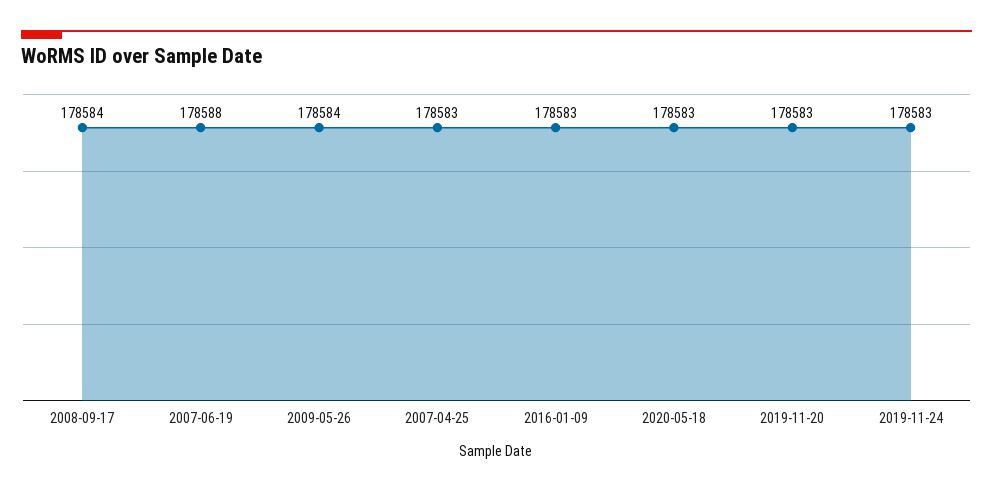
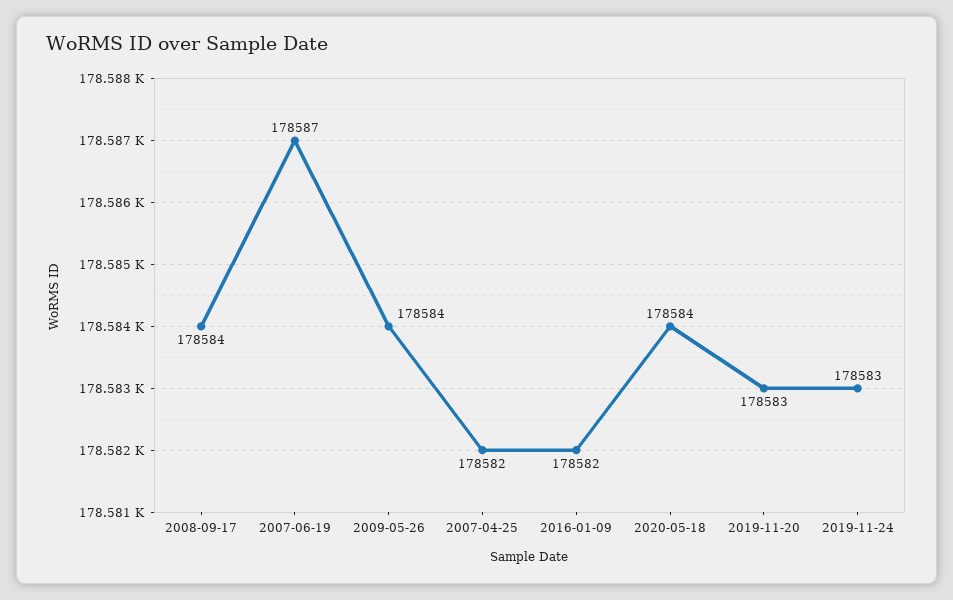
  {
    "2008-09-17": 178584,
-   "2007-06-19": 178588,
+   "2007-06-19": 178587,
    "2009-05-26": 178584,
-   "2007-04-25": 178583,
+   "2007-04-25": 178582,
-   "2016-01-09": 178583,
+   "2016-01-09": 178582,
-   "2020-05-18": 178583,
+   "2020-05-18": 178584,
    "2019-11-20": 178583,
    "2019-11-24": 178583
  }

